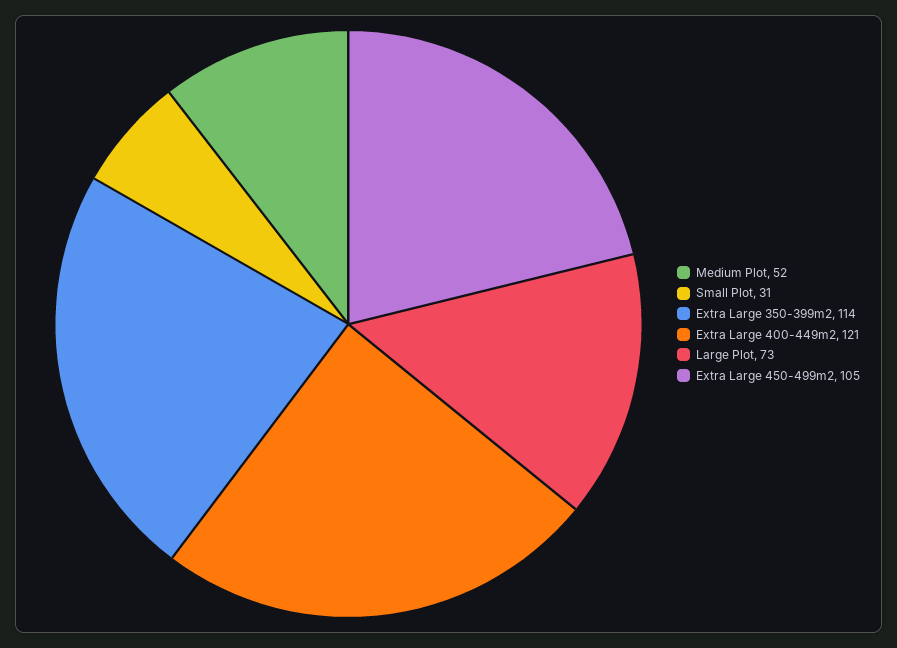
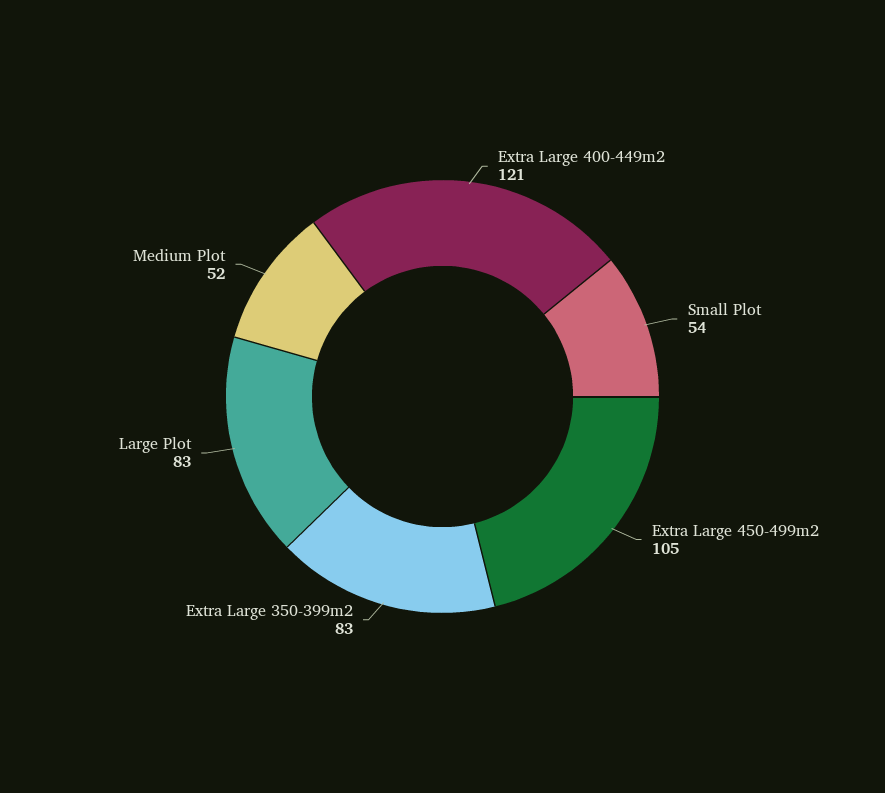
  {
    "Medium Plot": 52,
-   "Small Plot": 31,
+   "Small Plot": 54,
-   "Extra Large 350-399m2": 114,
+   "Extra Large 350-399m2": 83,
    "Extra Large 400-449m2": 121,
-   "Large Plot": 73,
+   "Large Plot": 83,
    "Extra Large 450-499m2": 105
  }

